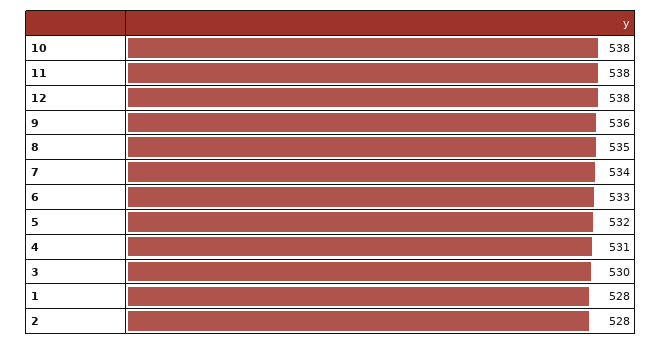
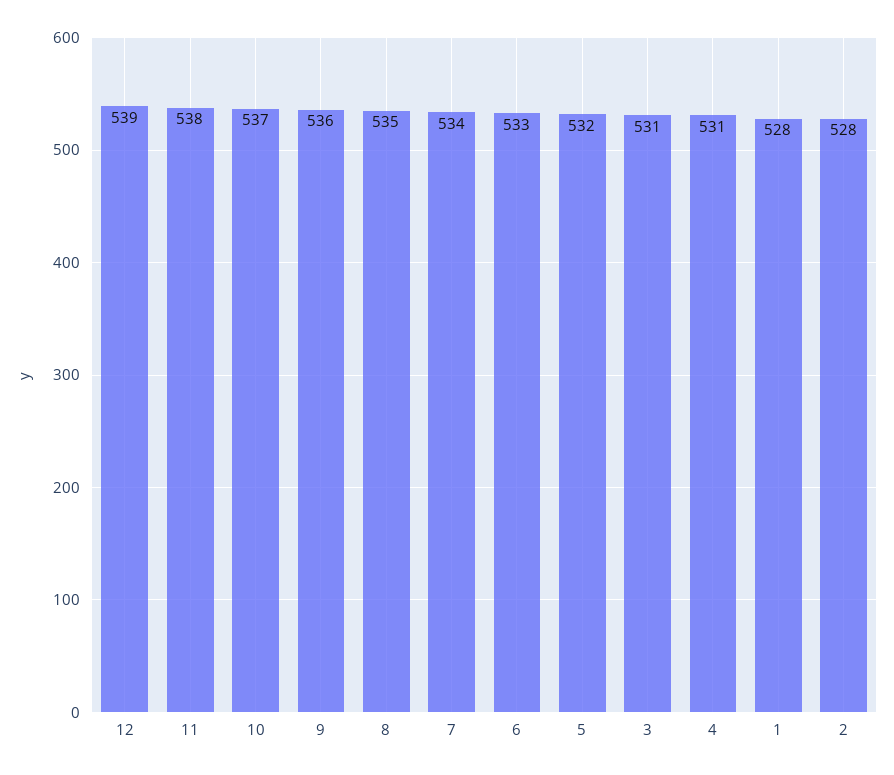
  {
-   "10": 538,
+   "10": 537,
    "11": 538,
-   "12": 538,
+   "12": 539,
    "9": 536,
    "8": 535,
    "7": 534,
    "6": 533,
    "5": 532,
    "4": 531,
-   "3": 530,
+   "3": 531,
    "1": 528,
    "2": 528
  }

